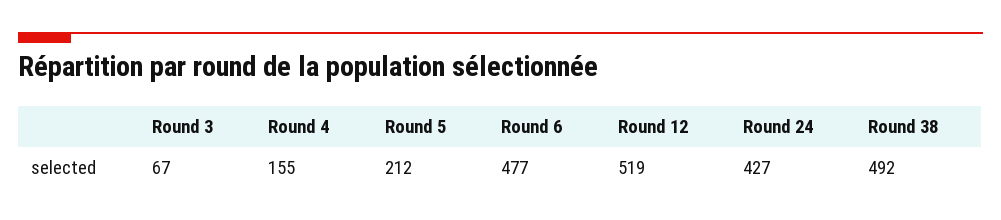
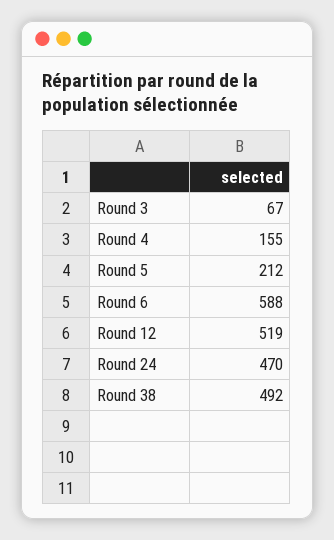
  {
    "Round 3": 67,
    "Round 4": 155,
    "Round 5": 212,
-   "Round 6": 477,
+   "Round 6": 588,
    "Round 12": 519,
-   "Round 24": 427,
+   "Round 24": 470,
    "Round 38": 492
  }

